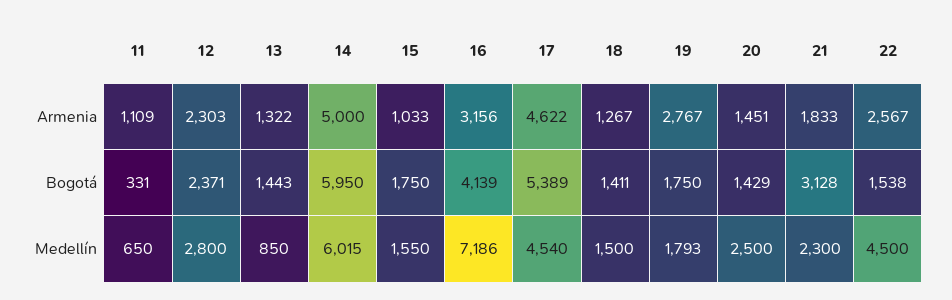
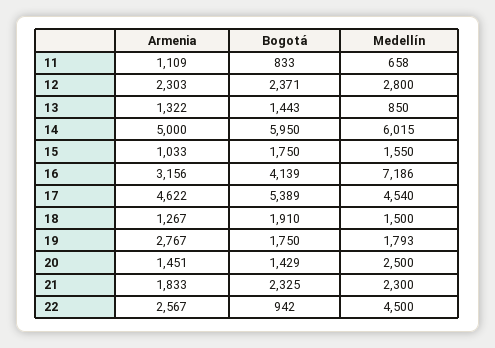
  {
    "11": {
      "Armenia": 1109,
-     "Bogotá": 331,
+     "Bogotá": 833,
-     "Medellín": 650
+     "Medellín": 658
    },
    "12": {
      "Armenia": 2303,
      "Bogotá": 2371,
      "Medellín": 2800
    },
    "13": {
      "Armenia": 1322,
      "Bogotá": 1443,
      "Medellín": 850
    },
    "14": {
      "Armenia": 5000,
      "Bogotá": 5950,
      "Medellín": 6015
    },
    "15": {
      "Armenia": 1033,
      "Bogotá": 1750,
      "Medellín": 1550
    },
    "16": {
      "Armenia": 3156,
      "Bogotá": 4139,
      "Medellín": 7186
    },
    "17": {
      "Armenia": 4622,
      "Bogotá": 5389,
      "Medellín": 4540
    },
    "18": {
      "Armenia": 1267,
-     "Bogotá": 1411,
+     "Bogotá": 1910,
      "Medellín": 1500
    },
    "19": {
      "Armenia": 2767,
      "Bogotá": 1750,
      "Medellín": 1793
    },
    "20": {
      "Armenia": 1451,
      "Bogotá": 1429,
      "Medellín": 2500
    },
    "21": {
      "Armenia": 1833,
-     "Bogotá": 3128,
+     "Bogotá": 2325,
      "Medellín": 2300
    },
    "22": {
      "Armenia": 2567,
-     "Bogotá": 1538,
+     "Bogotá": 942,
      "Medellín": 4500
    }
  }

